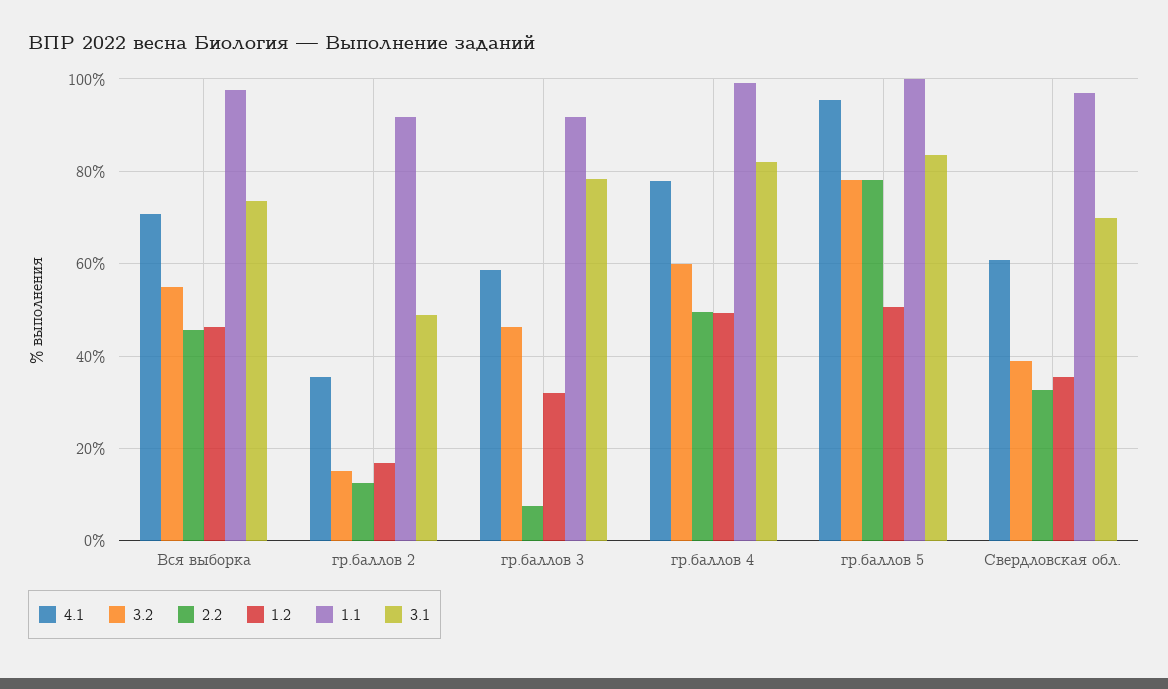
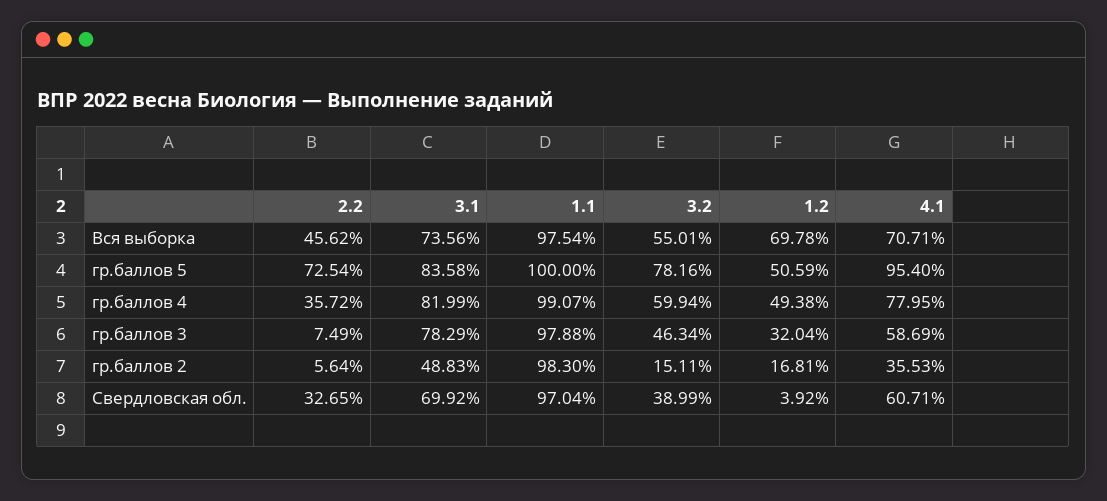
  {
    "4.1": {
      "Вся выборка": 70.71,
      "гр.баллов 2": 35.53,
      "гр.баллов 3": 58.69,
      "гр.баллов 4": 77.95,
      "гр.баллов 5": 95.4,
      "Свердловская обл.": 60.71
    },
    "3.2": {
      "Вся выборка": 55.01,
      "гр.баллов 2": 15.11,
      "гр.баллов 3": 46.34,
      "гр.баллов 4": 59.94,
      "гр.баллов 5": 78.16,
      "Свердловская обл.": 38.99
    },
    "2.2": {
      "Вся выборка": 45.62,
-     "гр.баллов 2": 12,
+     "гр.баллов 2": 5.64,
      "гр.баллов 3": 7.49,
-     "гр.баллов 4": 50,
+     "гр.баллов 4": 35.72,
-     "гр.баллов 5": 78,
+     "гр.баллов 5": 72.54,
      "Свердловская обл.": 32.65
    },
    "1.2": {
-     "Вся выборка": 46,
+     "Вся выборка": 69.78,
      "гр.баллов 2": 16.81,
      "гр.баллов 3": 32.04,
      "гр.баллов 4": 49.38,
      "гр.баллов 5": 50.59,
-     "Свердловская обл.": 36
+     "Свердловская обл.": 3.92
    },
    "1.1": {
      "Вся выборка": 97.54,
-     "гр.баллов 2": 92,
+     "гр.баллов 2": 98.3,
-     "гр.баллов 3": 92,
+     "гр.баллов 3": 97.88,
      "гр.баллов 4": 99.07,
      "гр.баллов 5": 100,
      "Свердловская обл.": 97.04
    },
    "3.1": {
      "Вся выборка": 73.56,
      "гр.баллов 2": 48.83,
      "гр.баллов 3": 78.29,
      "гр.баллов 4": 81.99,
      "гр.баллов 5": 83.58,
      "Свердловская обл.": 69.92
    }
  }

